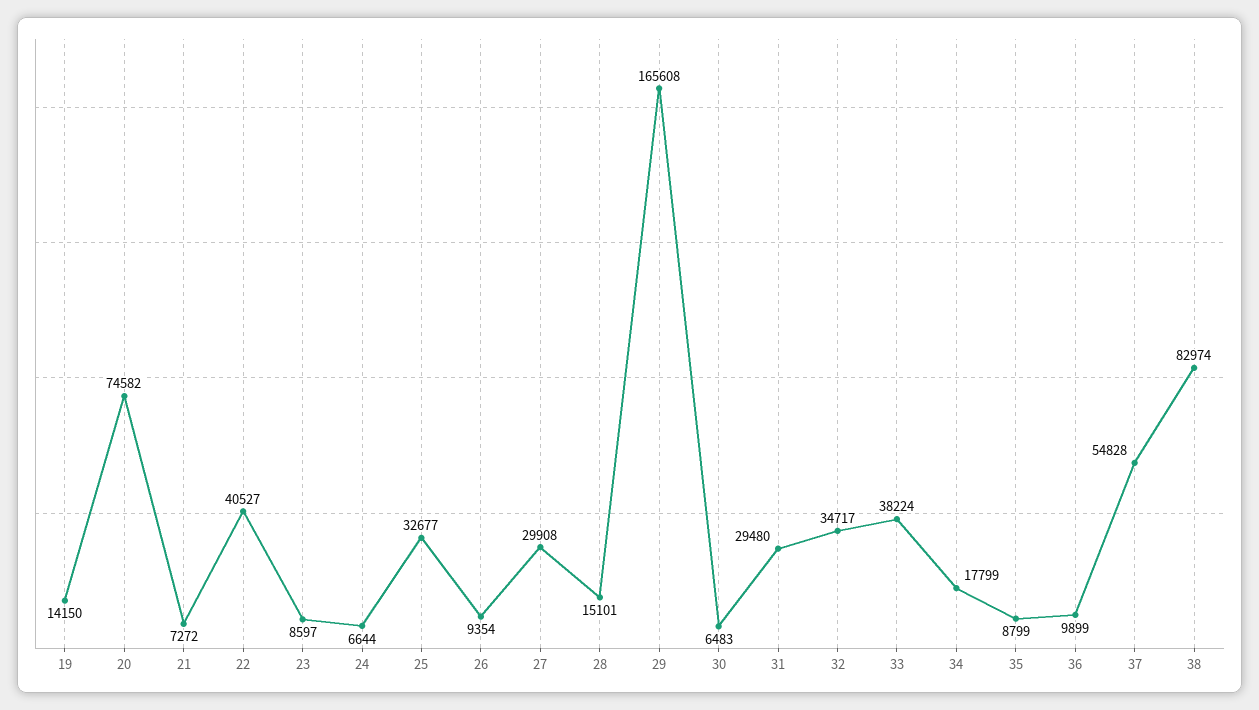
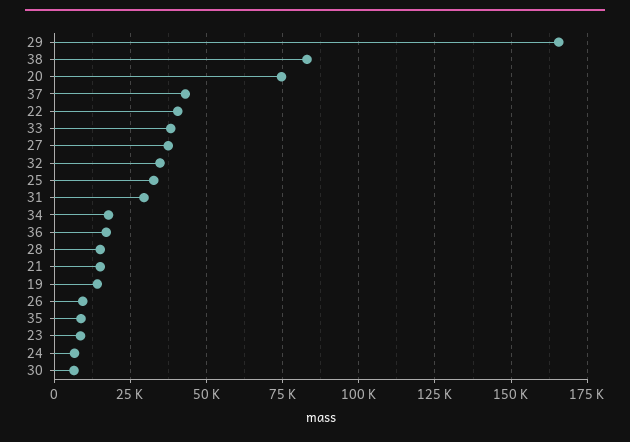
  {
    "19": 14150,
    "20": 74582,
-   "21": 7272,
+   "21": 15000,
    "22": 40527,
    "23": 8597,
    "24": 6644,
    "25": 32677,
    "26": 9354,
-   "27": 29908,
+   "27": 37500,
    "28": 15101,
    "29": 165608,
    "30": 6483,
    "31": 29480,
    "32": 34717,
    "33": 38224,
    "34": 17799,
    "35": 8799,
-   "36": 9899,
+   "36": 17500,
-   "37": 54828,
+   "37": 42500,
    "38": 82974
  }

